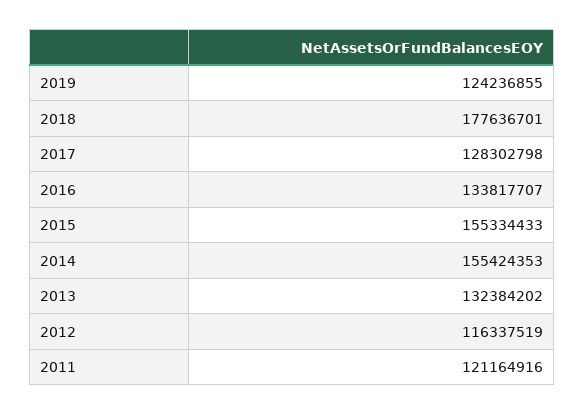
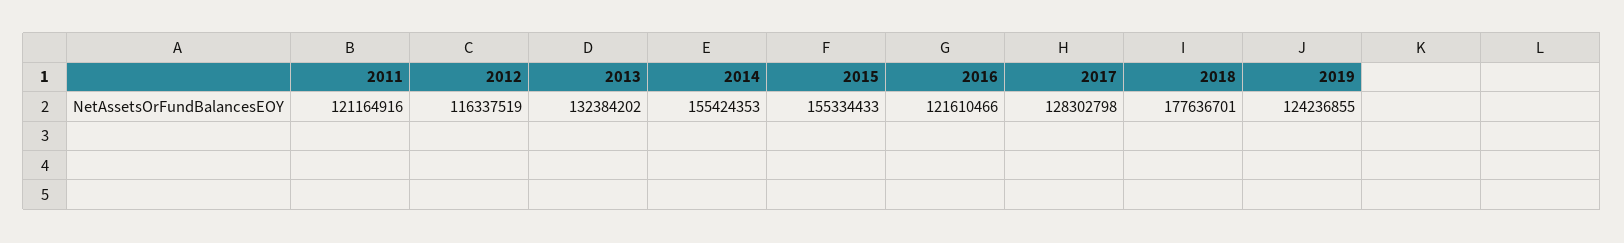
  {
    "2019": 124236855,
    "2018": 177636701,
    "2017": 128302798,
-   "2016": 133817707,
+   "2016": 121610466,
    "2015": 155334433,
    "2014": 155424353,
    "2013": 132384202,
    "2012": 116337519,
    "2011": 121164916
  }

